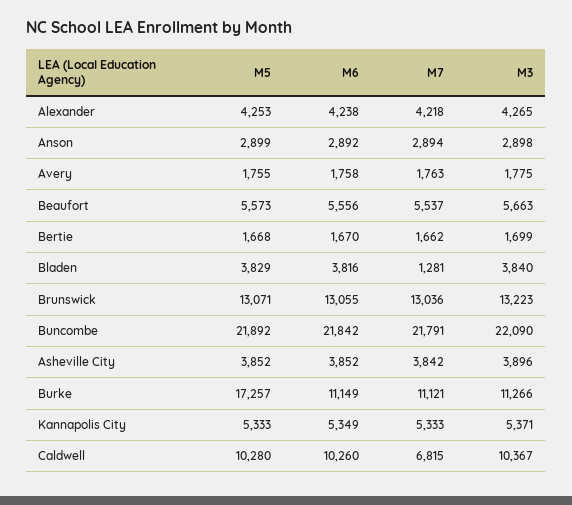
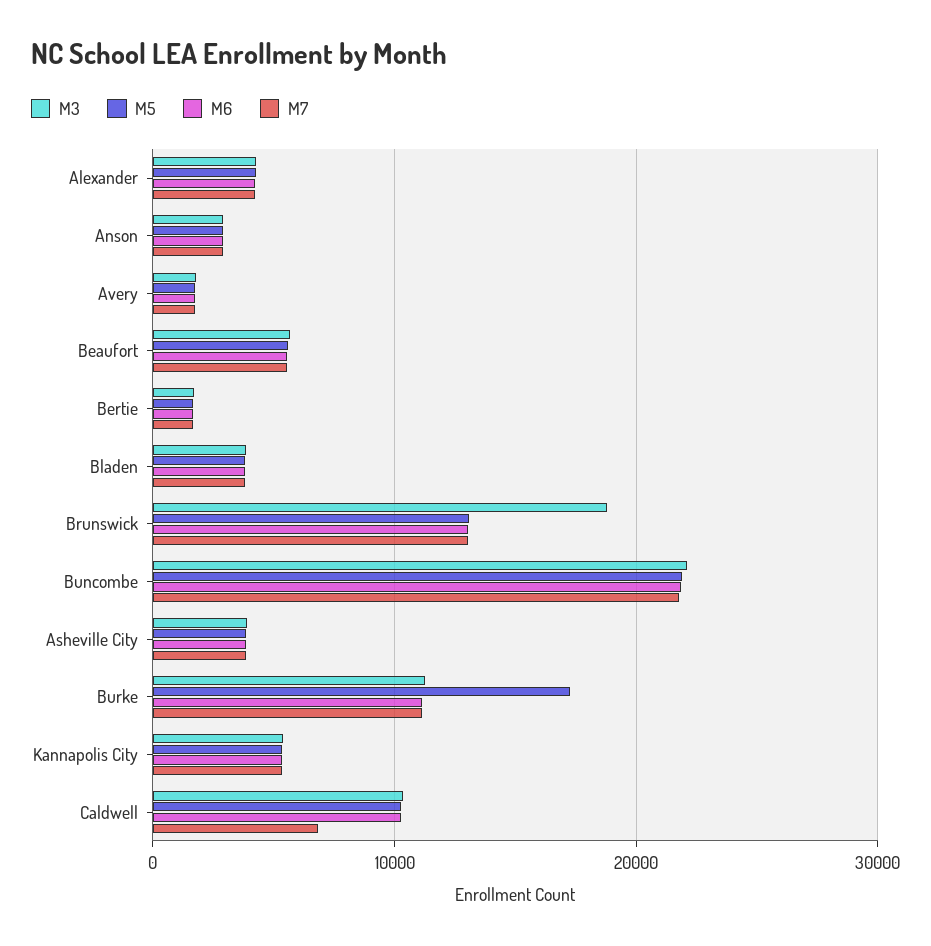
  {
    "M5": {
      "Alexander": 4253,
      "Anson": 2899,
      "Avery": 1755,
      "Beaufort": 5573,
      "Bertie": 1668,
      "Bladen": 3829,
      "Brunswick": 13071,
      "Buncombe": 21892,
      "Asheville City": 3852,
      "Burke": 17257,
      "Kannapolis City": 5333,
      "Caldwell": 10280
    },
    "M6": {
      "Alexander": 4238,
      "Anson": 2892,
      "Avery": 1758,
      "Beaufort": 5556,
      "Bertie": 1670,
      "Bladen": 3816,
      "Brunswick": 13055,
      "Buncombe": 21842,
      "Asheville City": 3852,
      "Burke": 11149,
      "Kannapolis City": 5349,
      "Caldwell": 10260
    },
    "M7": {
      "Alexander": 4218,
      "Anson": 2894,
      "Avery": 1763,
      "Beaufort": 5537,
      "Bertie": 1662,
-     "Bladen": 1281,
+     "Bladen": 4000,
      "Brunswick": 13036,
      "Buncombe": 21791,
      "Asheville City": 3842,
      "Burke": 11121,
      "Kannapolis City": 5333,
      "Caldwell": 6815
    },
    "M3": {
      "Alexander": 4265,
      "Anson": 2898,
      "Avery": 1775,
      "Beaufort": 5663,
      "Bertie": 1699,
      "Bladen": 3840,
-     "Brunswick": 13223,
+     "Brunswick": 19000,
      "Buncombe": 22090,
      "Asheville City": 3896,
      "Burke": 11266,
      "Kannapolis City": 5371,
      "Caldwell": 10367
    }
  }

